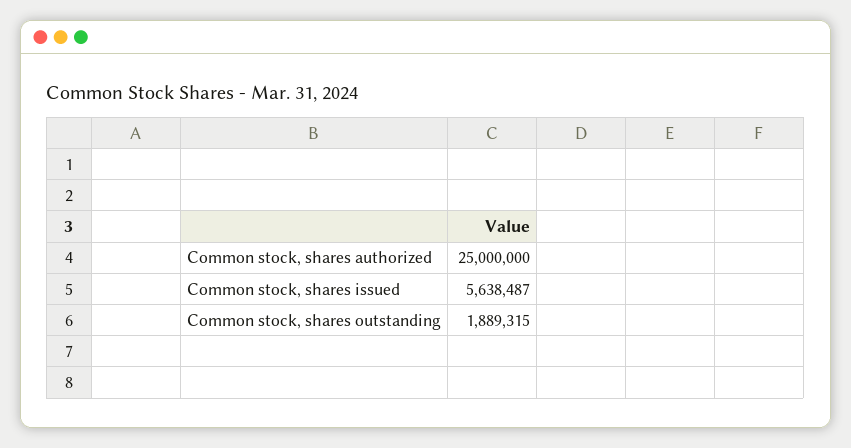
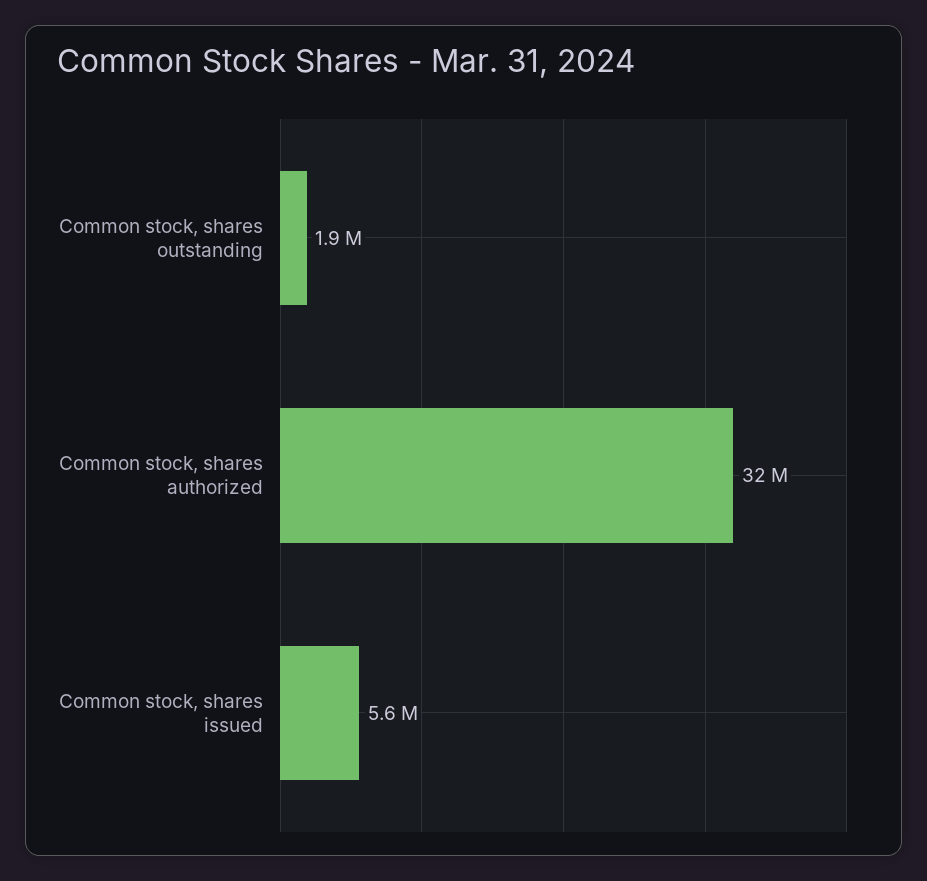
  {
-   "Common stock, shares authorized": 25000000,
+   "Common stock, shares authorized": 32000000,
    "Common stock, shares issued": 5638487,
    "Common stock, shares outstanding": 1889315
  }

